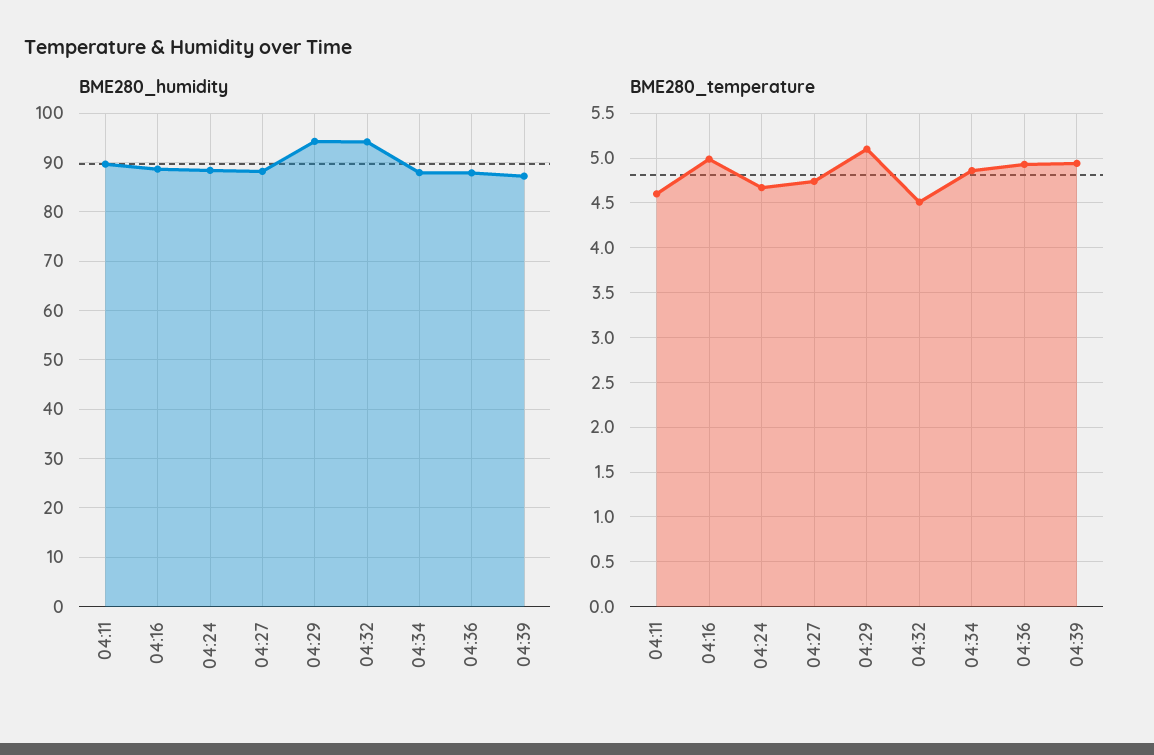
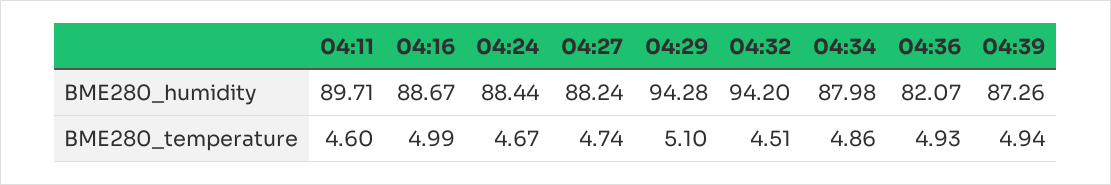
  {
    "BME280_humidity": {
      "04:11": 89.71,
      "04:16": 88.67,
      "04:24": 88.44,
      "04:27": 88.24,
      "04:29": 94.28,
      "04:32": 94.2,
      "04:34": 87.98,
-     "04:36": 88,
+     "04:36": 82.07,
      "04:39": 87.26
    },
    "BME280_temperature": {
      "04:11": 4.6,
      "04:16": 4.99,
      "04:24": 4.67,
      "04:27": 4.74,
      "04:29": 5.1,
      "04:32": 4.51,
      "04:34": 4.86,
      "04:36": 4.93,
      "04:39": 4.94
    }
  }

